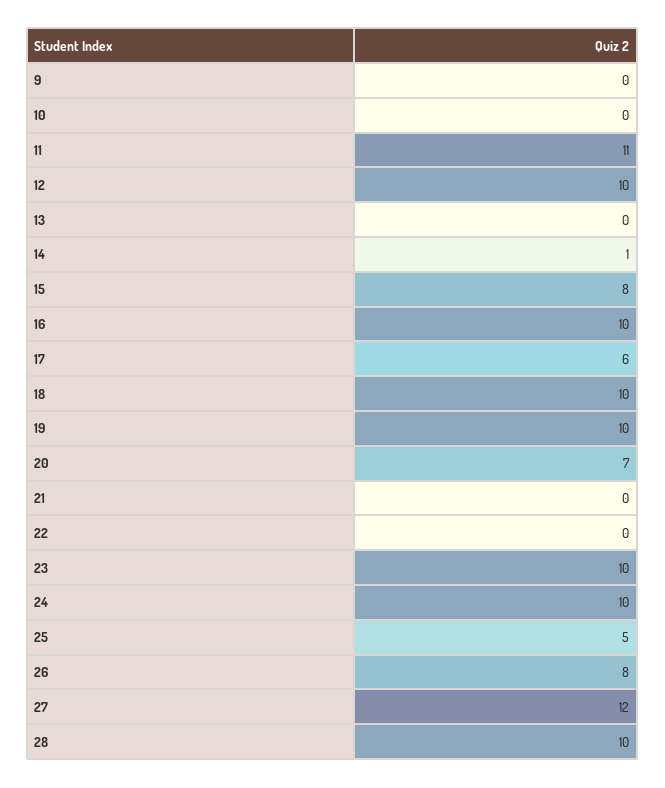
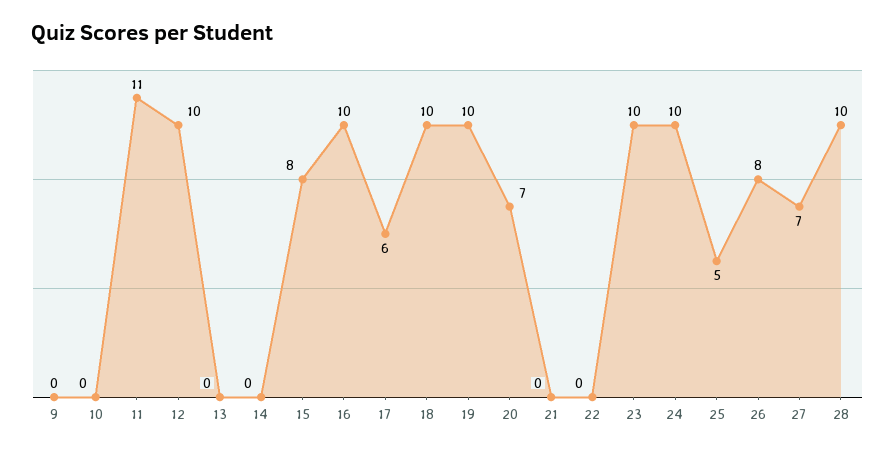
  {
    "9": 0,
    "10": 0,
    "11": 11,
    "12": 10,
    "13": 0,
-   "14": 1,
+   "14": 0,
    "15": 8,
    "16": 10,
    "17": 6,
    "18": 10,
    "19": 10,
    "20": 7,
    "21": 0,
    "22": 0,
    "23": 10,
    "24": 10,
    "25": 5,
    "26": 8,
-   "27": 12,
+   "27": 7,
    "28": 10
  }

